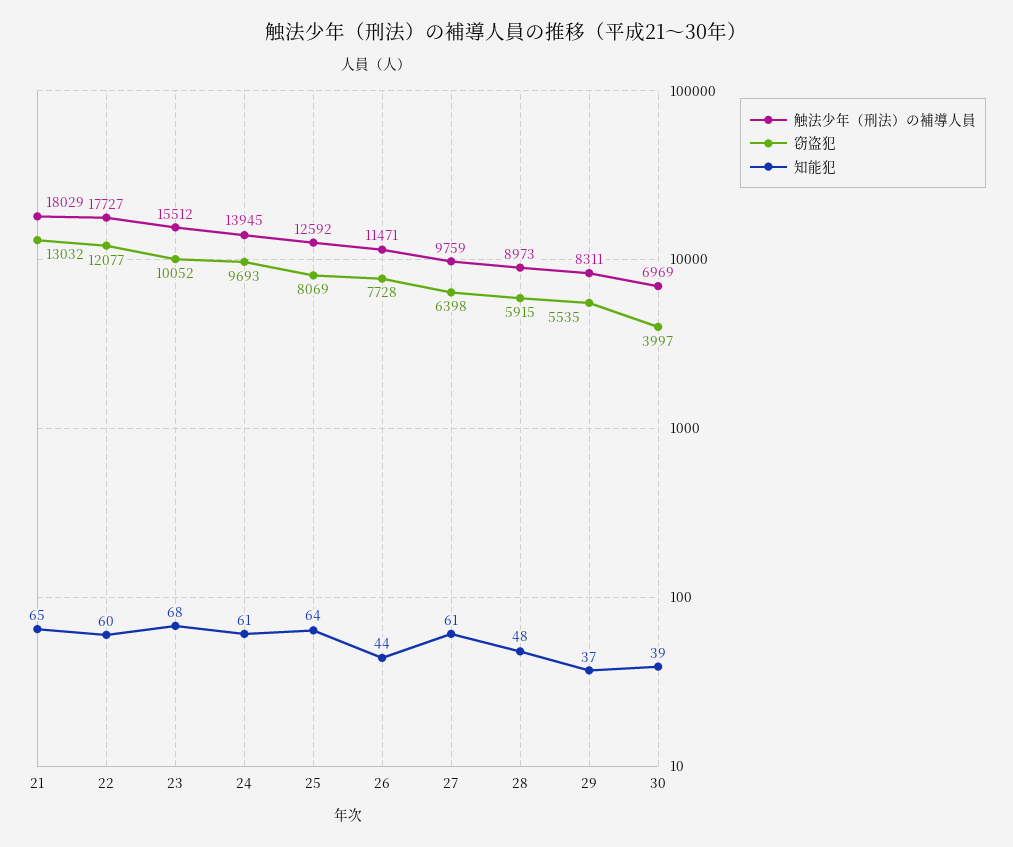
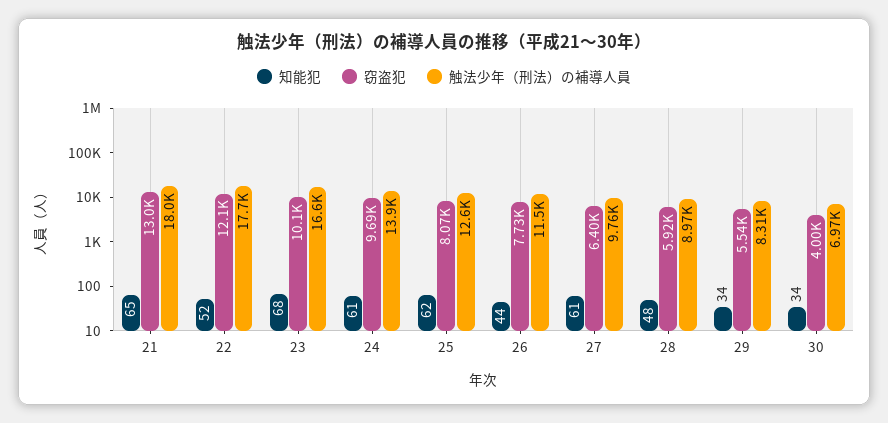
  {
    "触法少年（刑法）の補導人員": {
      "21": 18029,
      "22": 17727,
-     "23": 15512,
+     "23": 16600,
      "24": 13945,
      "25": 12592,
      "26": 11471,
      "27": 9759,
      "28": 8973,
      "29": 8311,
      "30": 6969
    },
    "窃盗犯": {
      "21": 13032,
      "22": 12077,
      "23": 10052,
      "24": 9693,
      "25": 8069,
      "26": 7728,
      "27": 6398,
      "28": 5915,
      "29": 5535,
      "30": 3997
    },
    "知能犯": {
      "21": 65,
-     "22": 60,
+     "22": 52,
      "23": 68,
      "24": 61,
-     "25": 64,
+     "25": 62,
      "26": 44,
      "27": 61,
      "28": 48,
-     "29": 37,
+     "29": 34,
-     "30": 39
+     "30": 34
    }
  }

